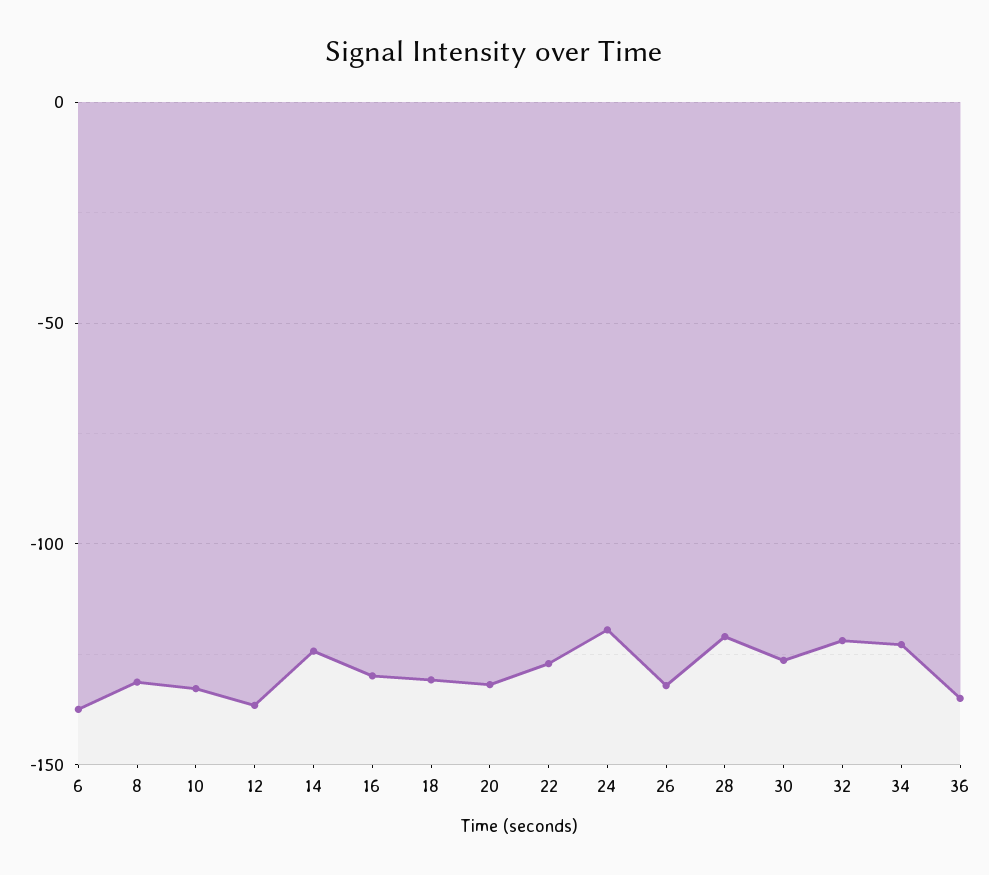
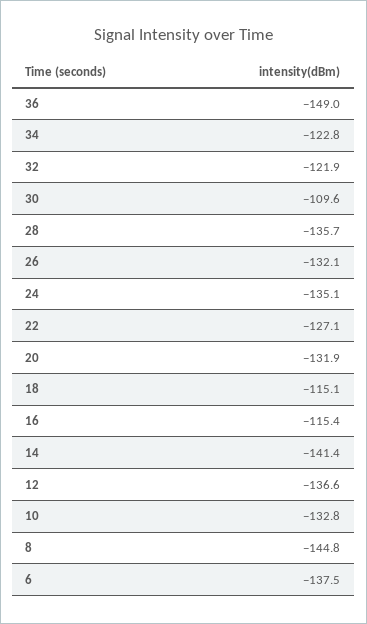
  {
    "6": -137.5,
-   "8": -130,
+   "8": -144.8,
    "10": -132.8,
    "12": -136.6,
-   "14": -125,
+   "14": -141.4,
-   "16": -130,
+   "16": -115.4,
-   "18": -130,
+   "18": -115.1,
    "20": -131.9,
    "22": -127.1,
-   "24": -120,
+   "24": -135.1,
    "26": -132.1,
-   "28": -120,
+   "28": -135.7,
-   "30": -125,
+   "30": -109.6,
    "32": -121.9,
    "34": -122.8,
-   "36": -135
+   "36": -149
  }

